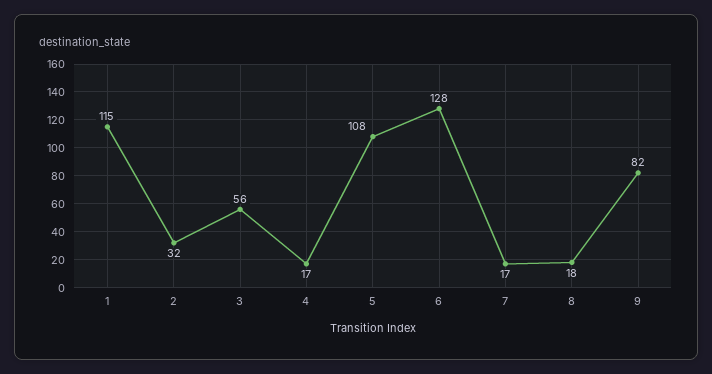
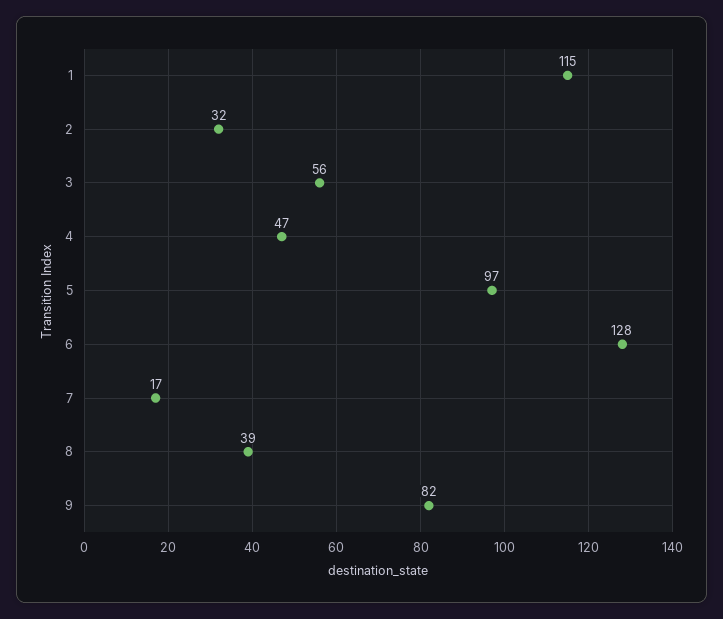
  {
    "1": 115,
    "2": 32,
    "3": 56,
-   "4": 17,
+   "4": 47,
-   "5": 108,
+   "5": 97,
    "6": 128,
    "7": 17,
-   "8": 18,
+   "8": 39,
    "9": 82
  }

